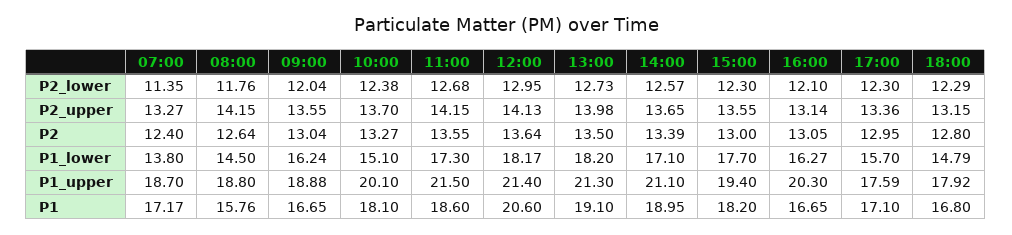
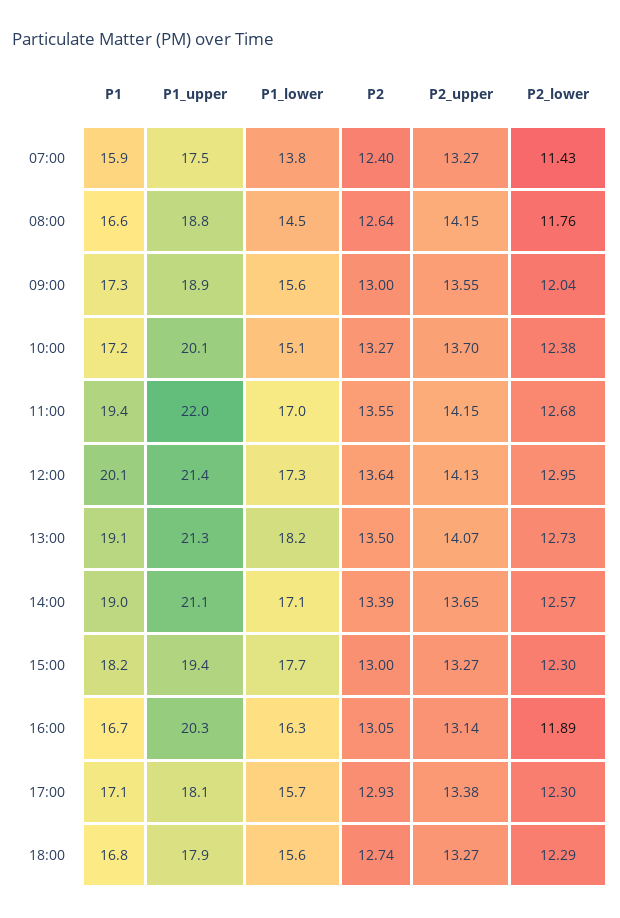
  {
    "07:00": {
-     "P2_lower": 11.35,
+     "P2_lower": 11.43,
      "P2_upper": 13.27,
      "P2": 12.4,
      "P1_lower": 13.8,
-     "P1_upper": 18.7,
+     "P1_upper": 17.5,
-     "P1": 17.17
+     "P1": 15.9
    },
    "08:00": {
      "P2_lower": 11.76,
      "P2_upper": 14.15,
      "P2": 12.64,
      "P1_lower": 14.5,
      "P1_upper": 18.8,
-     "P1": 15.76
+     "P1": 16.6
    },
    "09:00": {
      "P2_lower": 12.04,
      "P2_upper": 13.55,
-     "P2": 13.04,
+     "P2": 13,
-     "P1_lower": 16.24,
+     "P1_lower": 15.6,
      "P1_upper": 18.88,
-     "P1": 16.65
+     "P1": 17.3
    },
    "10:00": {
      "P2_lower": 12.38,
      "P2_upper": 13.7,
      "P2": 13.27,
      "P1_lower": 15.1,
      "P1_upper": 20.1,
-     "P1": 18.1
+     "P1": 17.2
    },
    "11:00": {
      "P2_lower": 12.68,
      "P2_upper": 14.15,
      "P2": 13.55,
-     "P1_lower": 17.3,
+     "P1_lower": 17,
-     "P1_upper": 21.5,
+     "P1_upper": 22,
-     "P1": 18.6
+     "P1": 19.4
    },
    "12:00": {
      "P2_lower": 12.95,
      "P2_upper": 14.13,
      "P2": 13.64,
-     "P1_lower": 18.17,
+     "P1_lower": 17.3,
      "P1_upper": 21.4,
-     "P1": 20.6
+     "P1": 20.1
    },
    "13:00": {
      "P2_lower": 12.73,
-     "P2_upper": 13.98,
+     "P2_upper": 14.07,
      "P2": 13.5,
      "P1_lower": 18.2,
      "P1_upper": 21.3,
      "P1": 19.1
    },
    "14:00": {
      "P2_lower": 12.57,
      "P2_upper": 13.65,
      "P2": 13.39,
      "P1_lower": 17.1,
      "P1_upper": 21.1,
      "P1": 18.95
    },
    "15:00": {
      "P2_lower": 12.3,
-     "P2_upper": 13.55,
+     "P2_upper": 13.27,
      "P2": 13,
      "P1_lower": 17.7,
      "P1_upper": 19.4,
      "P1": 18.2
    },
    "16:00": {
-     "P2_lower": 12.1,
+     "P2_lower": 11.89,
      "P2_upper": 13.14,
      "P2": 13.05,
      "P1_lower": 16.27,
      "P1_upper": 20.3,
      "P1": 16.65
    },
    "17:00": {
      "P2_lower": 12.3,
-     "P2_upper": 13.36,
+     "P2_upper": 13.38,
-     "P2": 12.95,
+     "P2": 12.93,
      "P1_lower": 15.7,
-     "P1_upper": 17.59,
+     "P1_upper": 18.1,
      "P1": 17.1
    },
    "18:00": {
      "P2_lower": 12.29,
-     "P2_upper": 13.15,
+     "P2_upper": 13.27,
-     "P2": 12.8,
+     "P2": 12.74,
-     "P1_lower": 14.79,
+     "P1_lower": 15.6,
      "P1_upper": 17.92,
      "P1": 16.8
    }
  }

